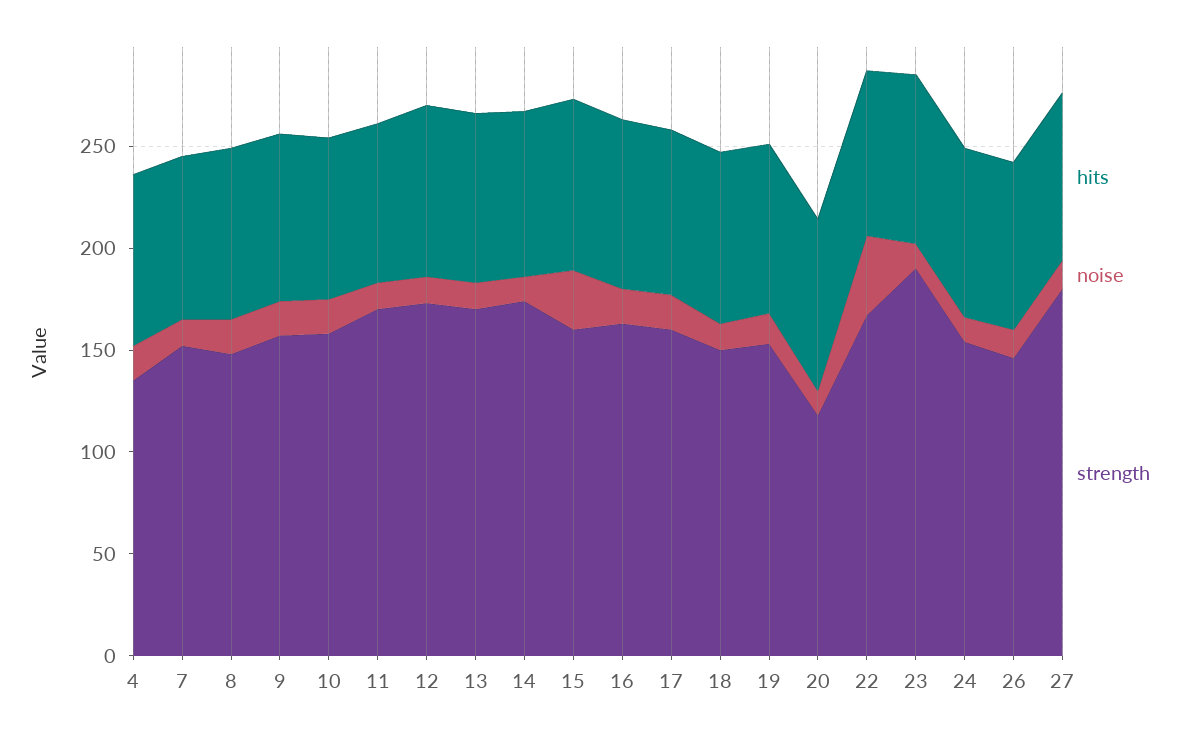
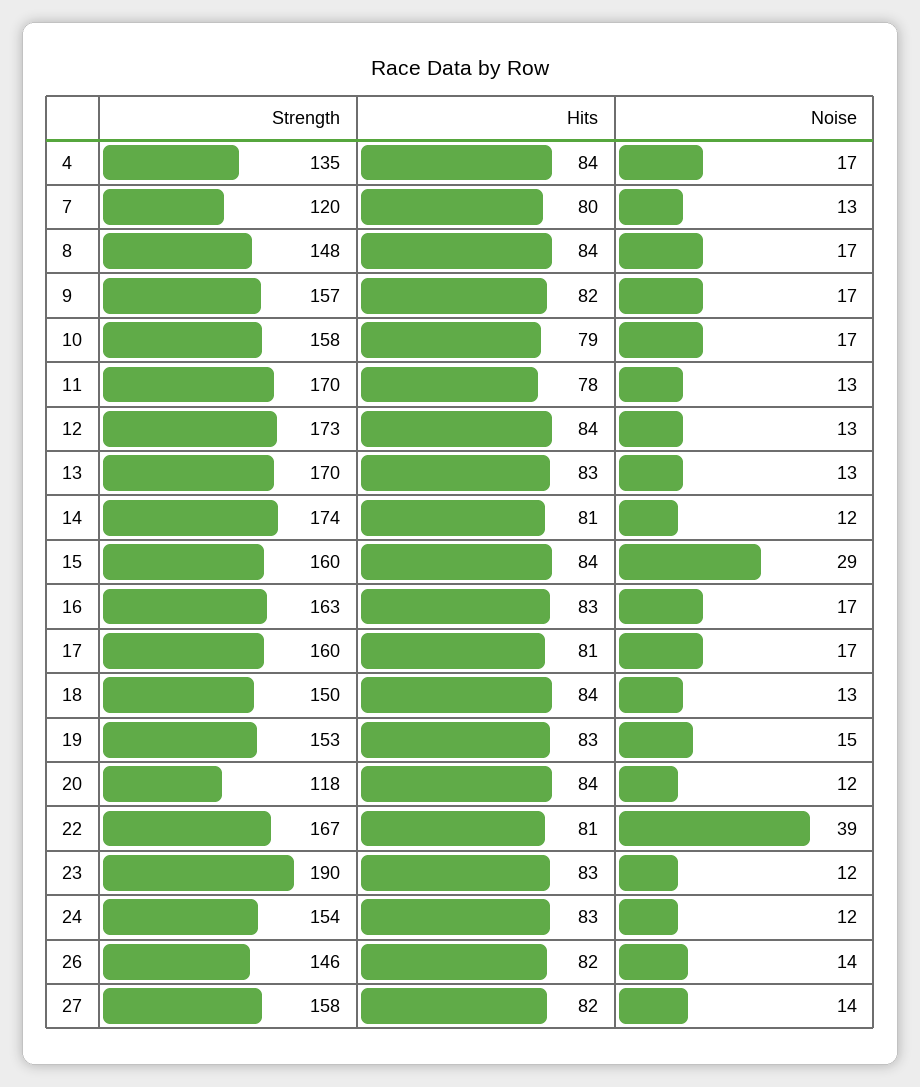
  {
    "hits": {
      "4": 84,
      "7": 80,
      "8": 84,
      "9": 82,
      "10": 79,
      "11": 78,
      "12": 84,
      "13": 83,
      "14": 81,
      "15": 84,
      "16": 83,
      "17": 81,
      "18": 84,
      "19": 83,
      "20": 84,
      "22": 81,
      "23": 83,
      "24": 83,
      "26": 82,
      "27": 82
    },
    "noise": {
      "4": 17,
      "7": 13,
      "8": 17,
      "9": 17,
      "10": 17,
      "11": 13,
      "12": 13,
      "13": 13,
      "14": 12,
      "15": 29,
      "16": 17,
      "17": 17,
      "18": 13,
      "19": 15,
      "20": 12,
      "22": 39,
      "23": 12,
      "24": 12,
      "26": 14,
      "27": 14
    },
    "strength": {
      "4": 135,
-     "7": 150,
+     "7": 120,
      "8": 148,
      "9": 157,
      "10": 158,
      "11": 170,
      "12": 173,
      "13": 170,
      "14": 174,
      "15": 160,
      "16": 163,
      "17": 160,
      "18": 150,
      "19": 153,
      "20": 118,
      "22": 167,
      "23": 190,
      "24": 154,
      "26": 146,
-     "27": 180
+     "27": 158
    }
  }

